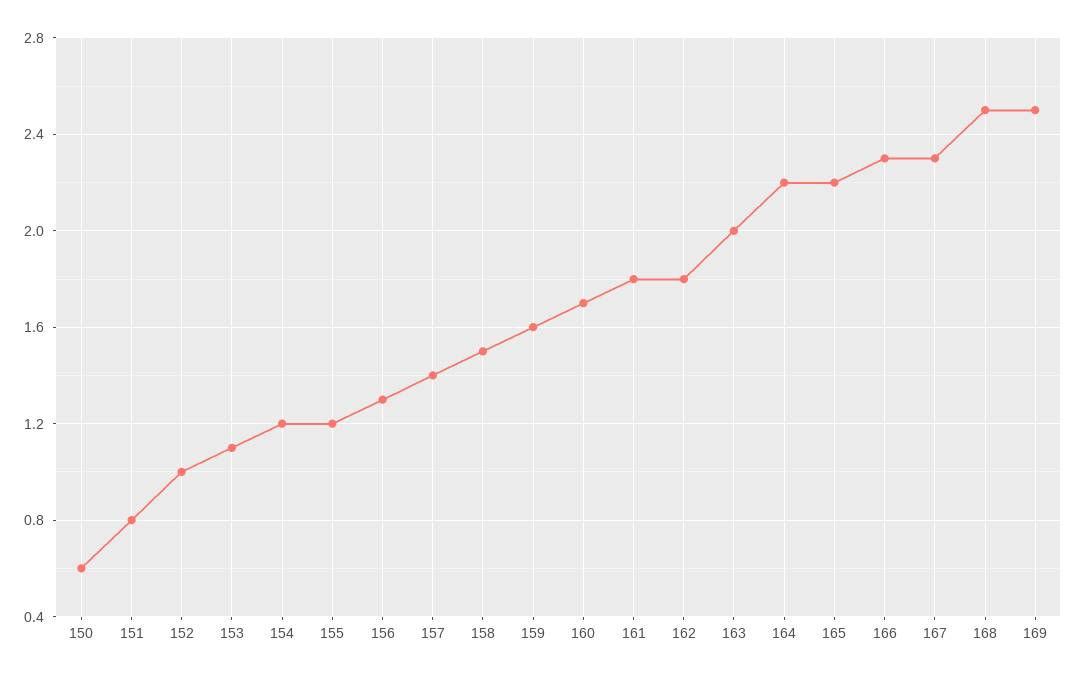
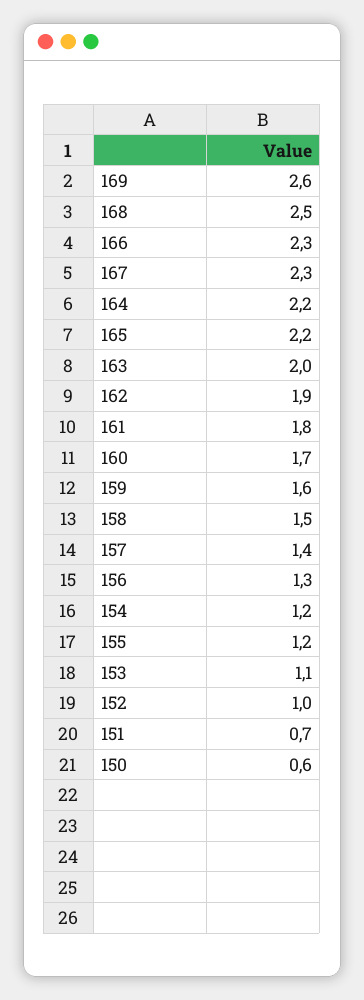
  {
    "150": 0.6,
-   "151": 0.8,
+   "151": 0.7,
    "152": 1,
    "153": 1.1,
    "154": 1.2,
    "155": 1.2,
    "156": 1.3,
    "157": 1.4,
    "158": 1.5,
    "159": 1.6,
    "160": 1.7,
    "161": 1.8,
-   "162": 1.8,
+   "162": 1.9,
    "163": 2,
    "164": 2.2,
    "165": 2.2,
    "166": 2.3,
    "167": 2.3,
    "168": 2.5,
-   "169": 2.5
+   "169": 2.6
  }

